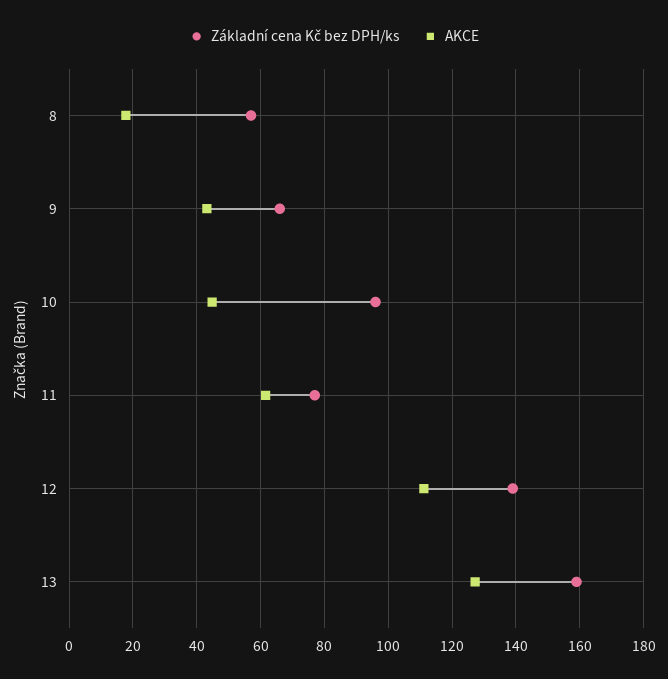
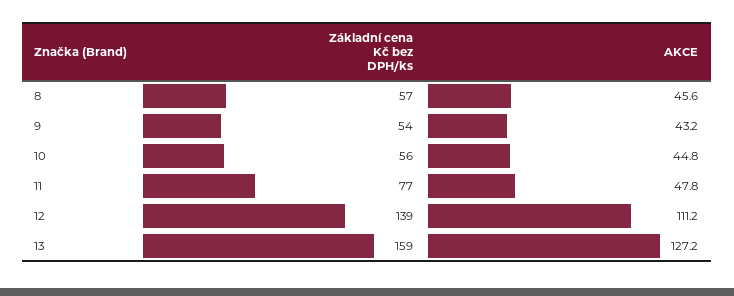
  {
    "Základní cena Kč bez DPH/ks": {
      "8": 57,
-     "9": 66,
+     "9": 54,
-     "10": 96,
+     "10": 56,
      "11": 77,
      "12": 139,
      "13": 159
    },
    "AKCE": {
-     "8": 18,
+     "8": 45.6,
      "9": 43.2,
      "10": 44.8,
-     "11": 62,
+     "11": 47.8,
      "12": 111.2,
      "13": 127.2
    }
  }

